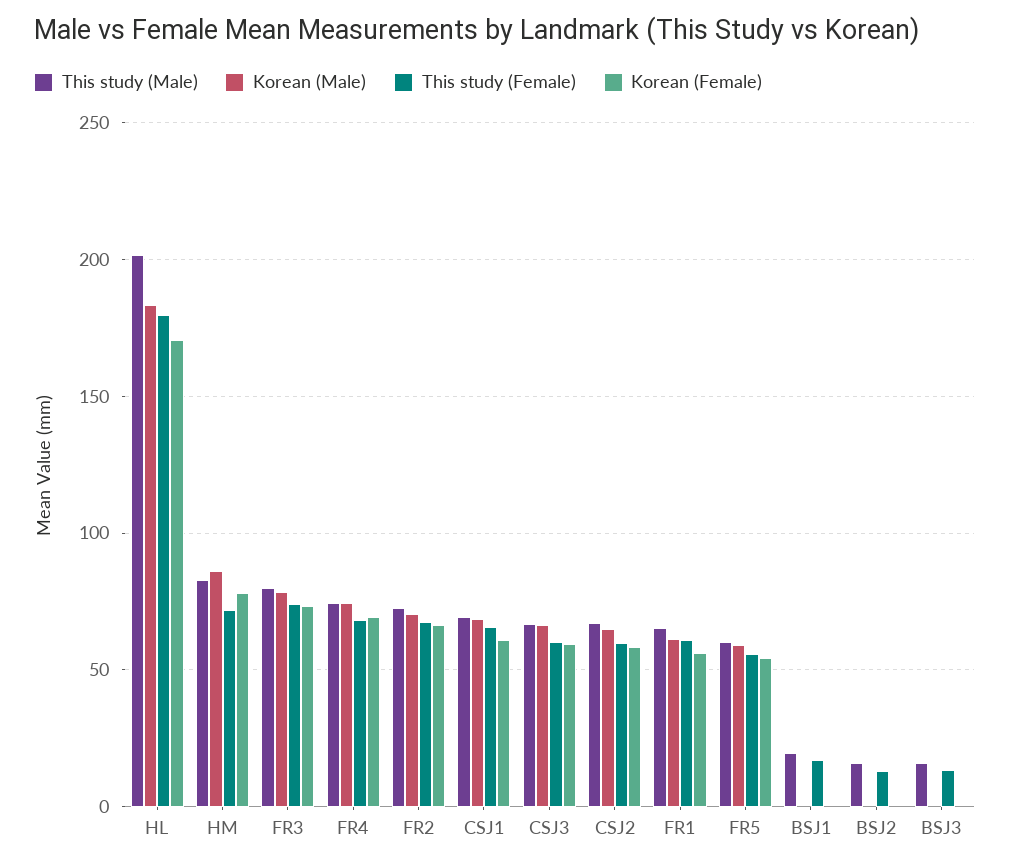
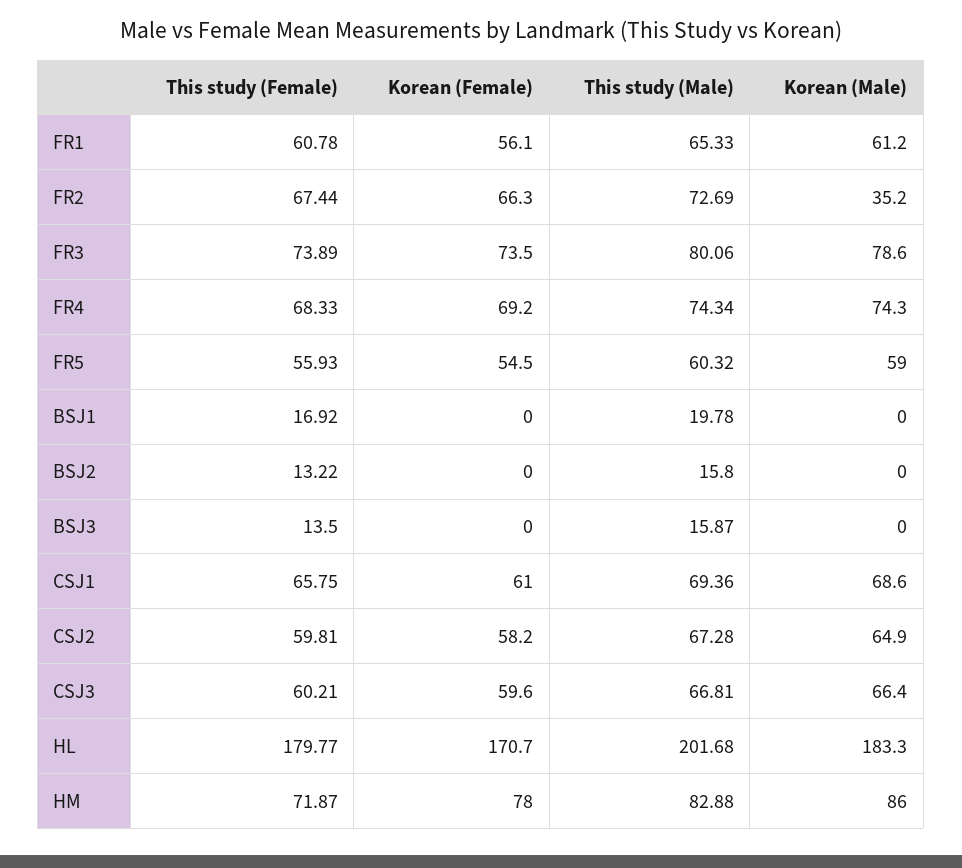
  {
    "This study (Male)": {
      "HL": 201.68,
      "HM": 82.88,
      "FR3": 80.06,
      "FR4": 74.34,
      "FR2": 72.69,
      "CSJ1": 69.36,
      "CSJ3": 66.81,
      "CSJ2": 67.28,
      "FR1": 65.33,
      "FR5": 60.32,
      "BSJ1": 19.78,
      "BSJ2": 15.8,
      "BSJ3": 15.87
    },
    "Korean (Male)": {
      "HL": 183.3,
      "HM": 86,
      "FR3": 78.6,
      "FR4": 74.3,
-     "FR2": 70,
+     "FR2": 35.2,
      "CSJ1": 68.6,
      "CSJ3": 66.4,
      "CSJ2": 64.9,
      "FR1": 61.2,
      "FR5": 59,
      "BSJ1": 0,
      "BSJ2": 0,
      "BSJ3": 0
    },
    "This study (Female)": {
      "HL": 179.77,
      "HM": 71.87,
      "FR3": 73.89,
      "FR4": 68.33,
      "FR2": 67.44,
      "CSJ1": 65.75,
      "CSJ3": 60.21,
      "CSJ2": 59.81,
      "FR1": 60.78,
      "FR5": 55.93,
      "BSJ1": 16.92,
      "BSJ2": 13.22,
      "BSJ3": 13.5
    },
    "Korean (Female)": {
      "HL": 170.7,
      "HM": 78,
      "FR3": 73.5,
      "FR4": 69.2,
      "FR2": 66.3,
      "CSJ1": 61,
      "CSJ3": 59.6,
      "CSJ2": 58.2,
      "FR1": 56.1,
      "FR5": 54.5,
      "BSJ1": 0,
      "BSJ2": 0,
      "BSJ3": 0
    }
  }

